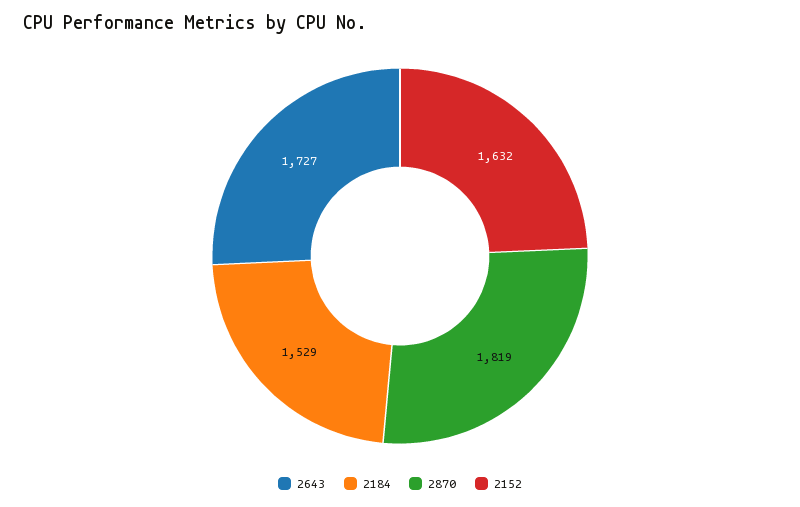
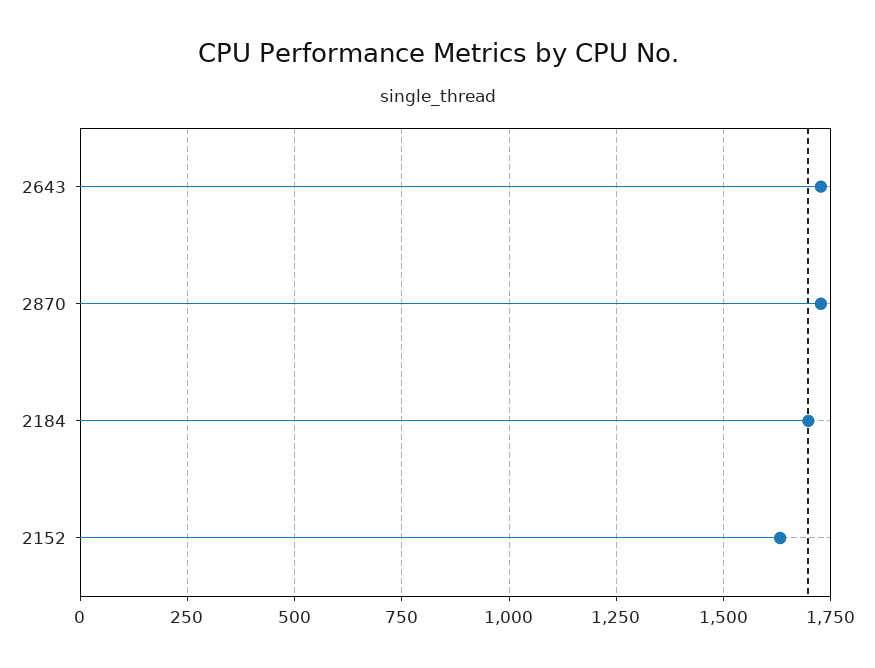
  {
    "2643": 1727,
-   "2184": 1529,
+   "2184": 1700,
-   "2870": 1819,
+   "2870": 1725,
    "2152": 1632
  }

